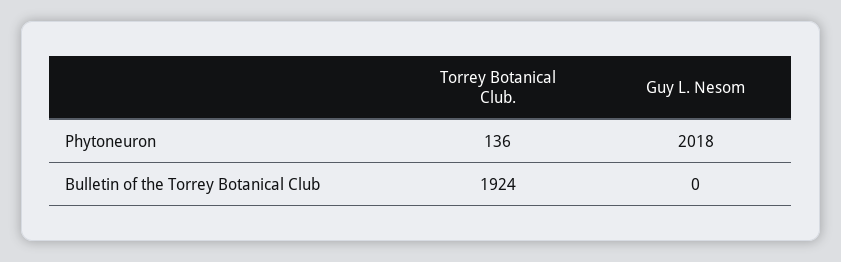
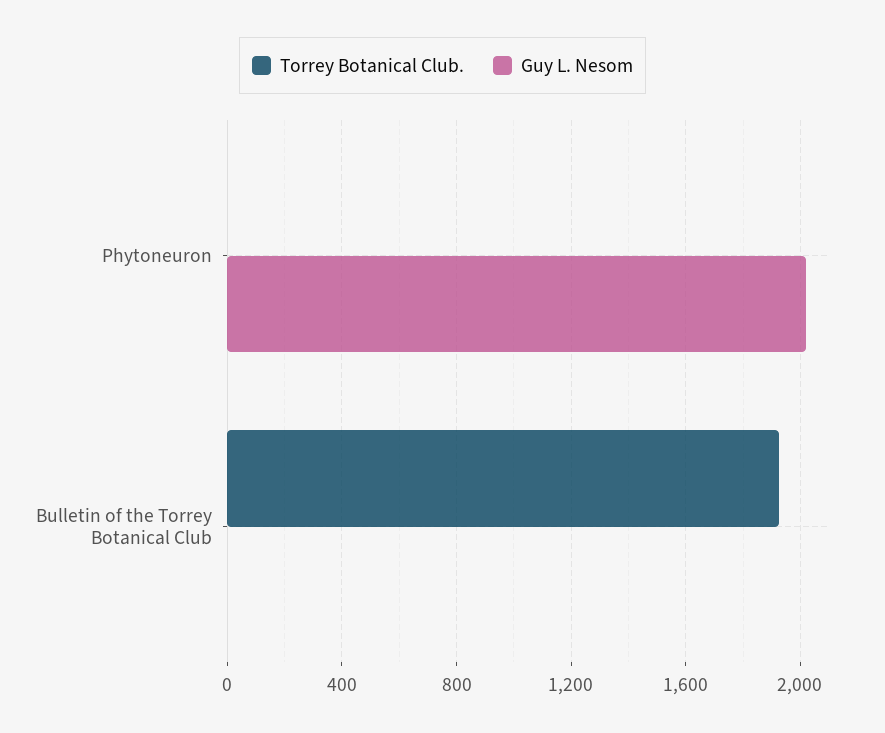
  {
    "Torrey Botanical Club.": {
-     "Phytoneuron": 136,
+     "Phytoneuron": 0,
      "Bulletin of the Torrey Botanical Club": 1924
    },
    "Guy L. Nesom": {
      "Phytoneuron": 2018,
      "Bulletin of the Torrey Botanical Club": 0
    }
  }

